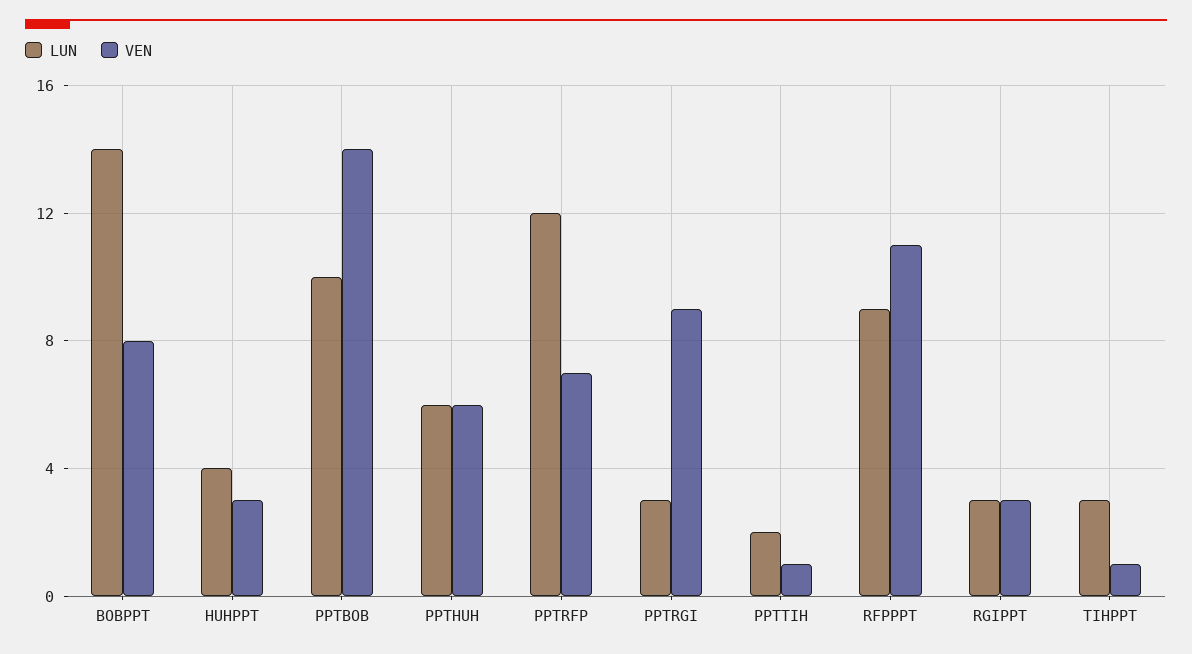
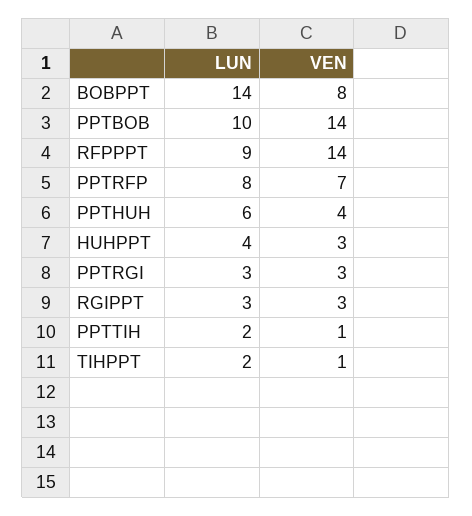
  {
    "LUN": {
      "BOBPPT": 14,
      "HUHPPT": 4,
      "PPTBOB": 10,
      "PPTHUH": 6,
-     "PPTRFP": 12,
+     "PPTRFP": 8,
      "PPTRGI": 3,
      "PPTTIH": 2,
      "RFPPPT": 9,
      "RGIPPT": 3,
-     "TIHPPT": 3
+     "TIHPPT": 2
    },
    "VEN": {
      "BOBPPT": 8,
      "HUHPPT": 3,
      "PPTBOB": 14,
-     "PPTHUH": 6,
+     "PPTHUH": 4,
      "PPTRFP": 7,
-     "PPTRGI": 9,
+     "PPTRGI": 3,
      "PPTTIH": 1,
-     "RFPPPT": 11,
+     "RFPPPT": 14,
      "RGIPPT": 3,
      "TIHPPT": 1
    }
  }

